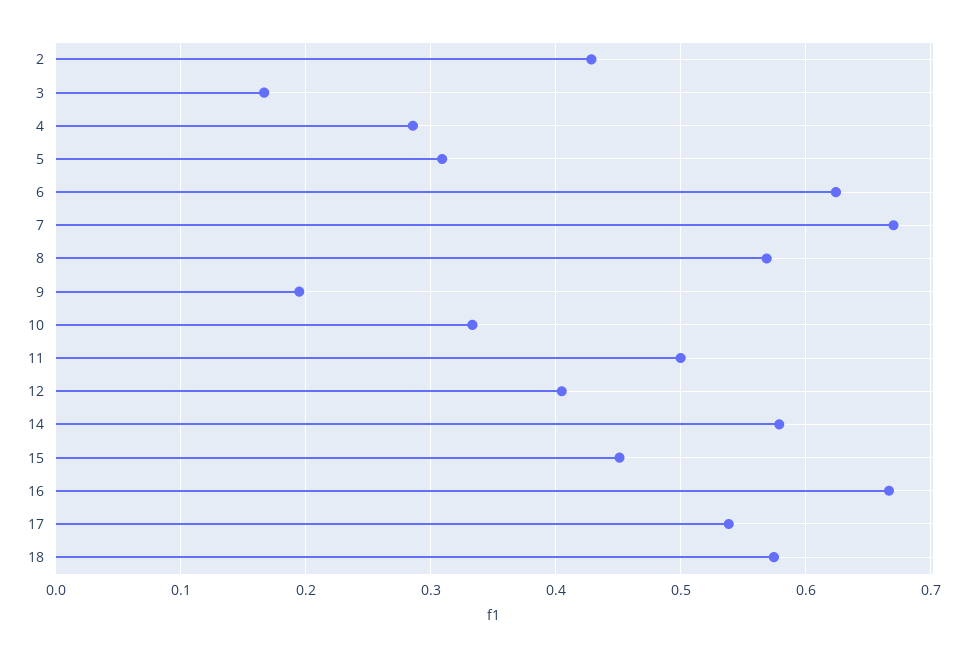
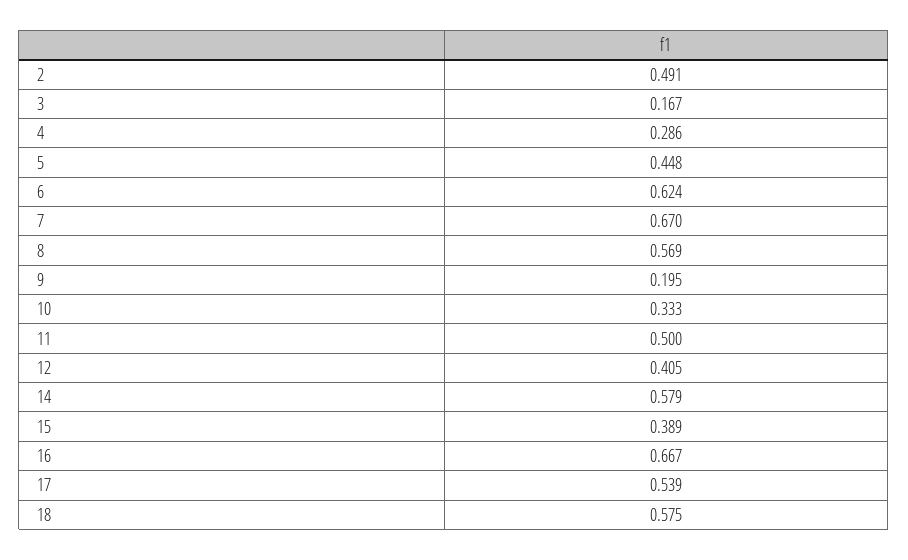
  {
-   "2": 0.43,
+   "2": 0.491,
    "3": 0.167,
    "4": 0.286,
-   "5": 0.31,
+   "5": 0.448,
    "6": 0.624,
    "7": 0.67,
    "8": 0.569,
    "9": 0.195,
    "10": 0.333,
    "11": 0.5,
    "12": 0.405,
    "14": 0.579,
-   "15": 0.45,
+   "15": 0.389,
    "16": 0.667,
    "17": 0.539,
    "18": 0.575
  }

